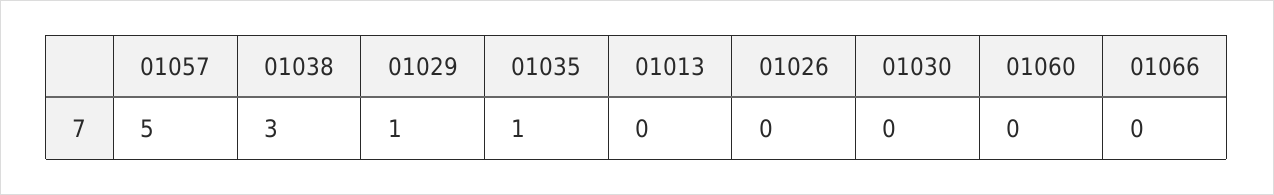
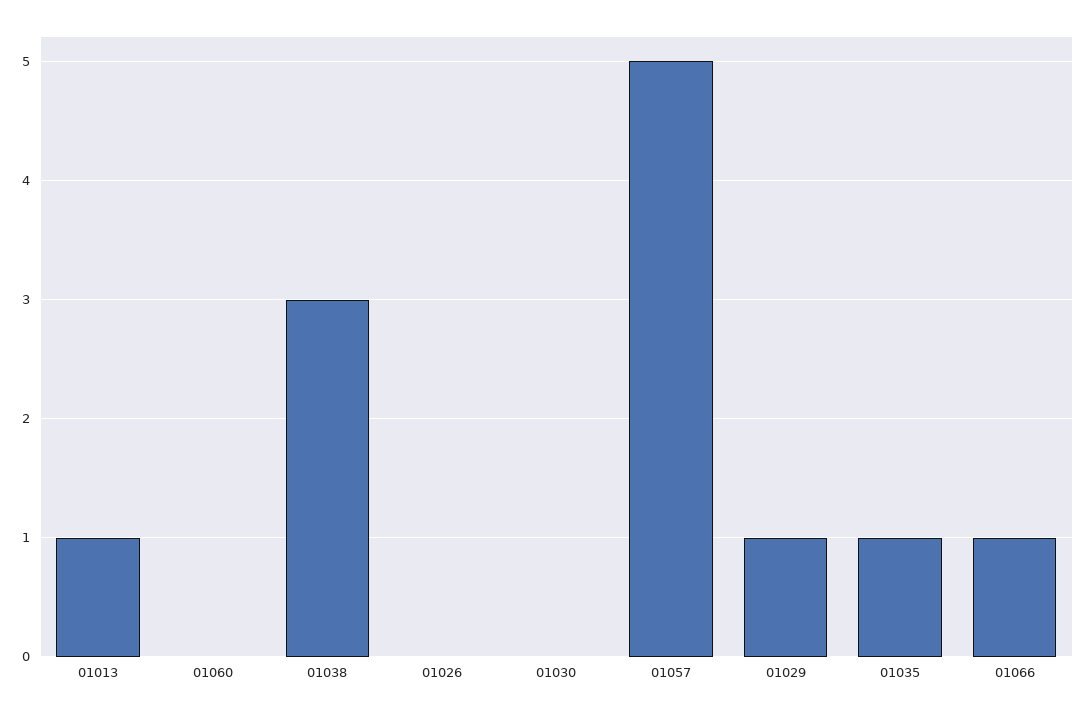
  {
    "01057": 5,
    "01038": 3,
    "01029": 1,
    "01035": 1,
-   "01013": 0,
+   "01013": 1,
    "01026": 0,
    "01030": 0,
    "01060": 0,
-   "01066": 0
+   "01066": 1
  }

